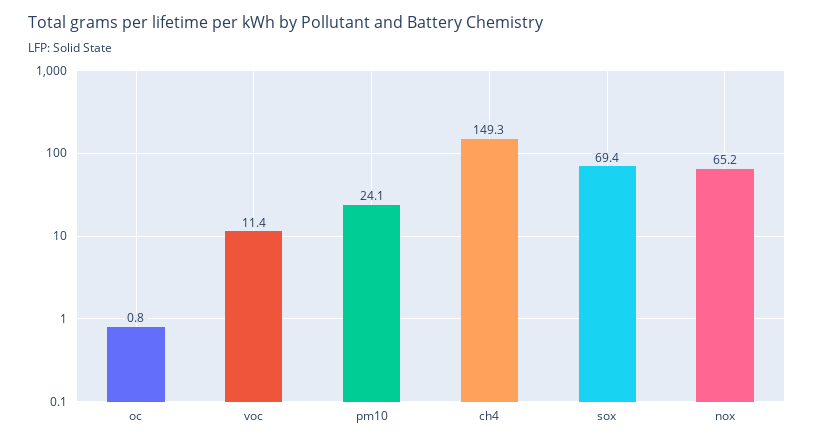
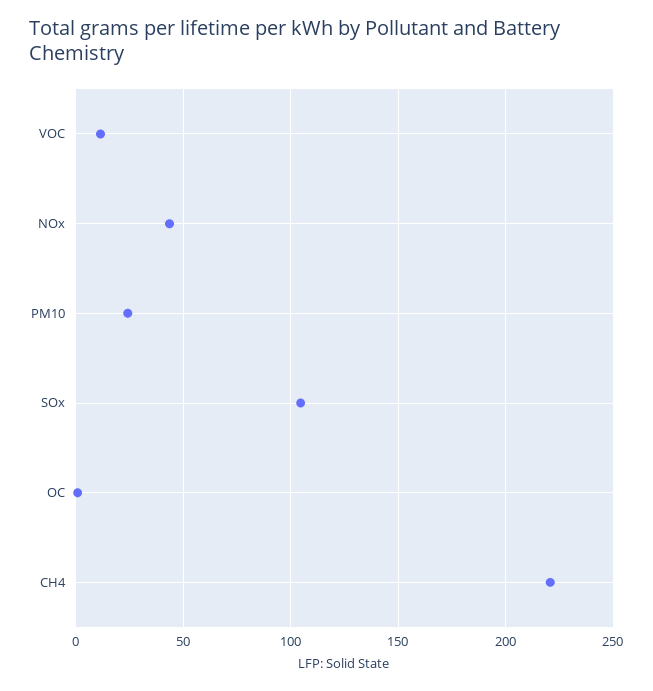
  {
    "oc": 0.8,
    "voc": 11.4,
    "pm10": 24.1,
-   "ch4": 149.3,
+   "ch4": 220,
-   "sox": 69.4,
+   "sox": 105,
-   "nox": 65.2
+   "nox": 45
  }

